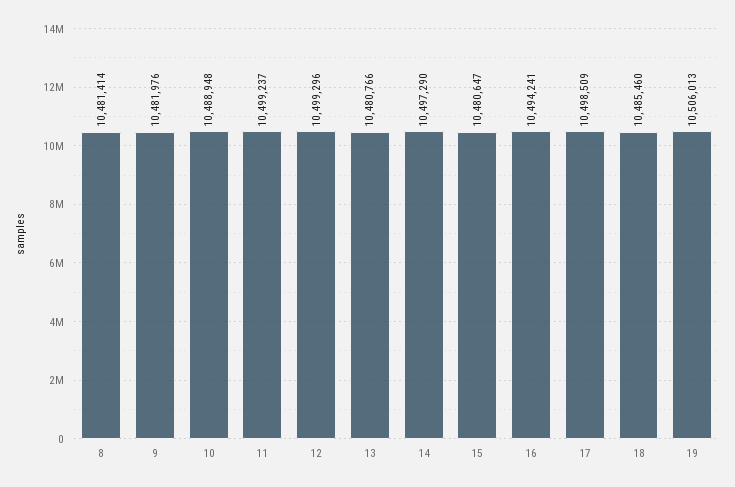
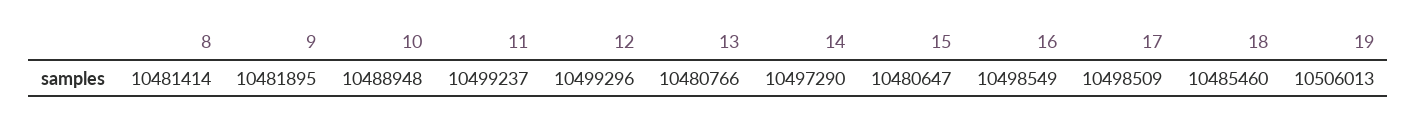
  {
    "8": 10481414,
-   "9": 10481976,
+   "9": 10481895,
    "10": 10488948,
    "11": 10499237,
    "12": 10499296,
    "13": 10480766,
    "14": 10497290,
    "15": 10480647,
-   "16": 10494241,
+   "16": 10498549,
    "17": 10498509,
    "18": 10485460,
    "19": 10506013
  }

